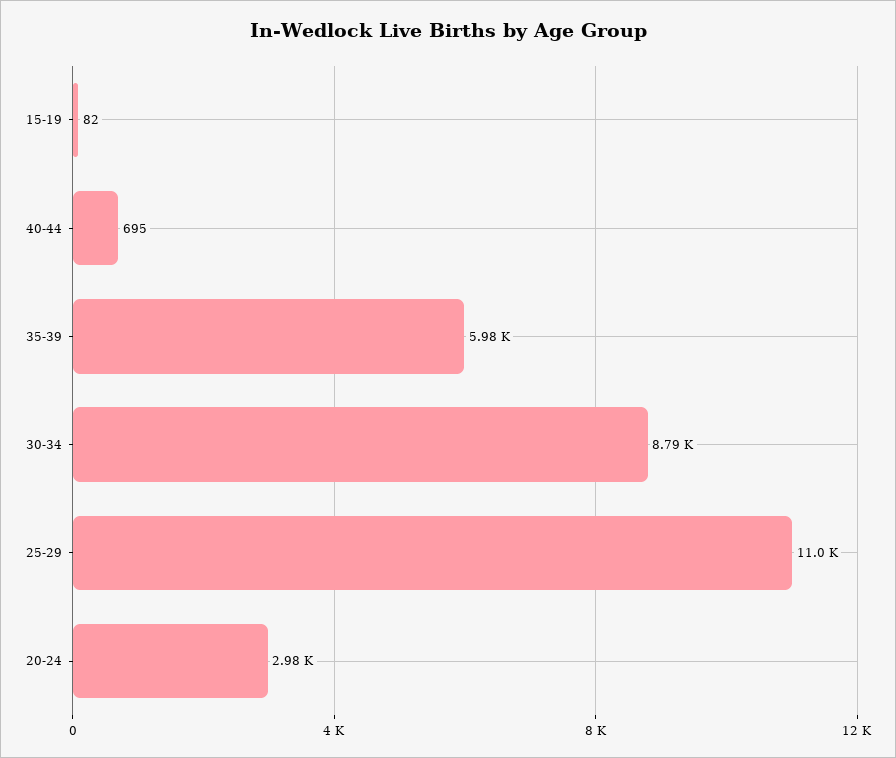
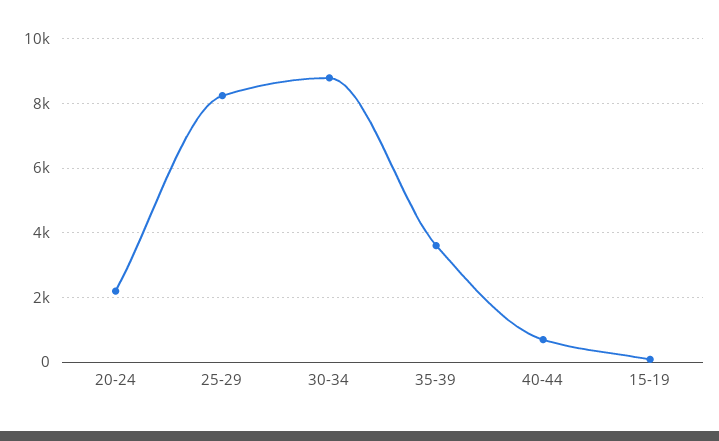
  {
    "15-19": 82,
    "40-44": 695,
-   "35-39": 5980,
+   "35-39": 3600,
    "30-34": 8790,
-   "25-29": 11000,
+   "25-29": 8200,
-   "20-24": 2980
+   "20-24": 2200
  }

